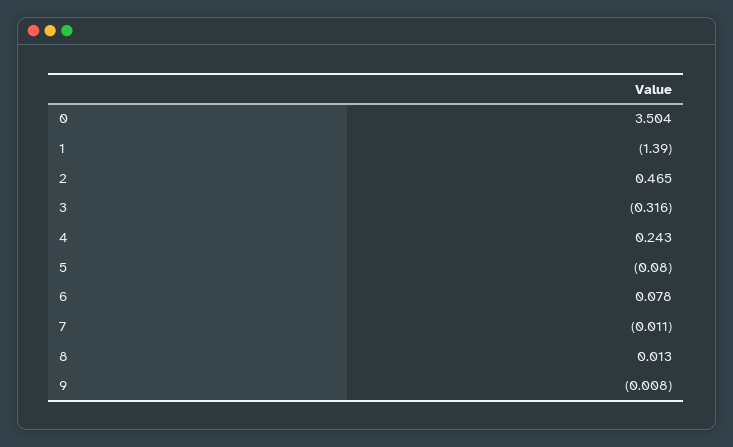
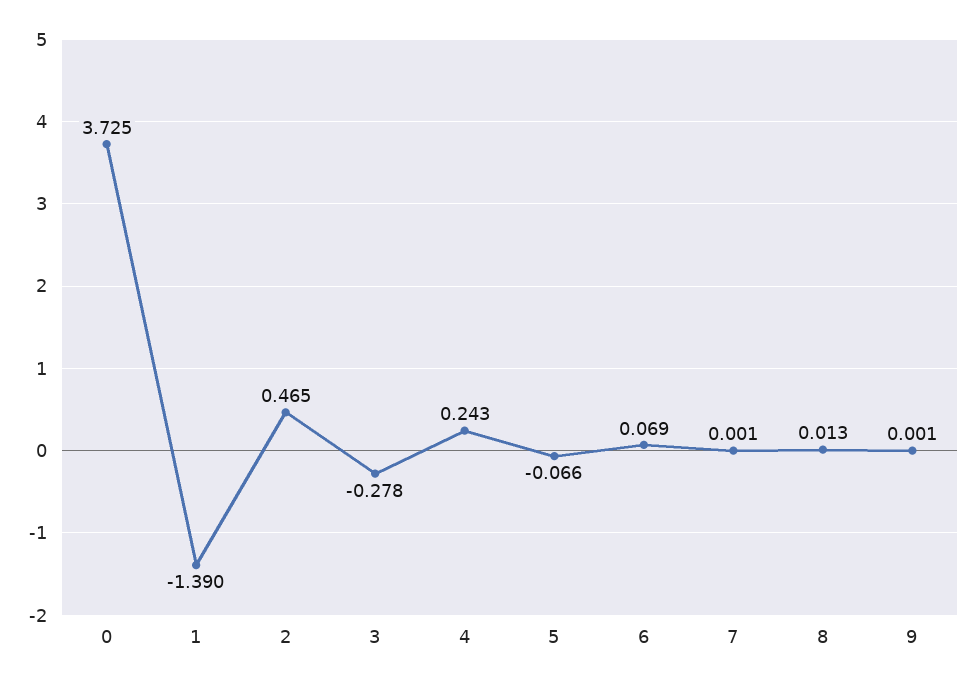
  {
-   "0": 3.504,
+   "0": 3.725,
    "1": -1.39,
    "2": 0.465,
-   "3": -0.316,
+   "3": -0.278,
    "4": 0.243,
-   "5": -0.08,
+   "5": -0.066,
-   "6": 0.078,
+   "6": 0.069,
-   "7": -0.011,
+   "7": 0.001,
    "8": 0.013,
-   "9": -0.008
+   "9": 0.001
  }

